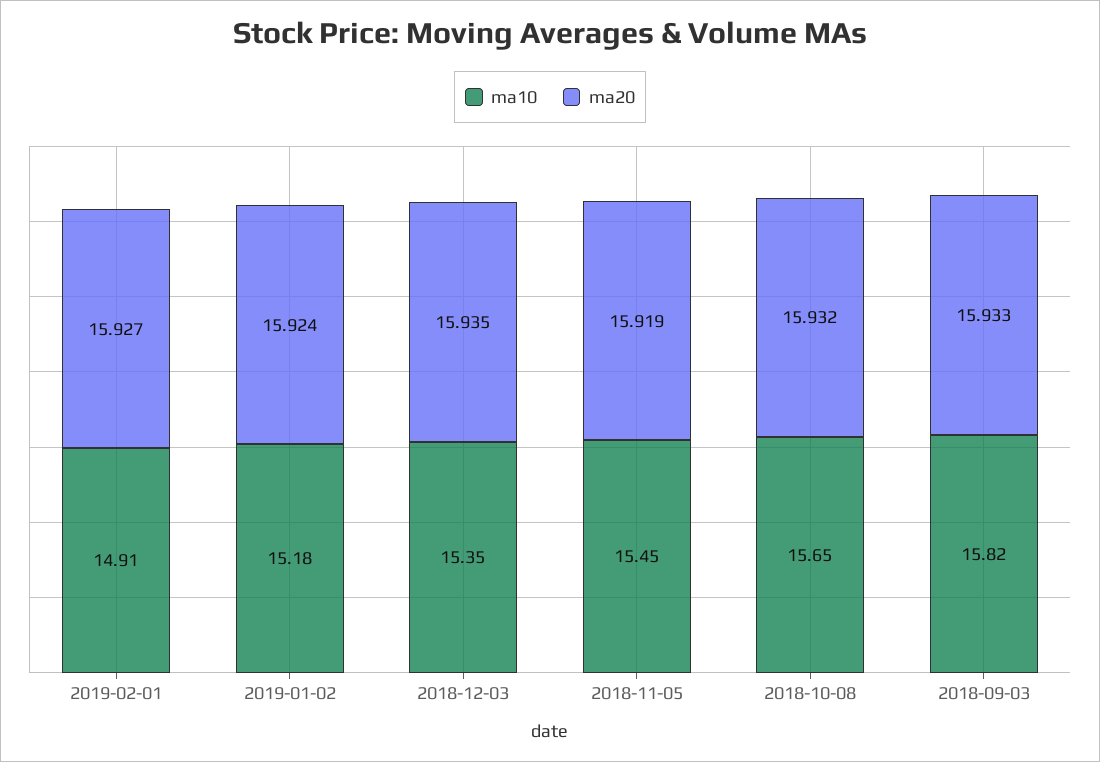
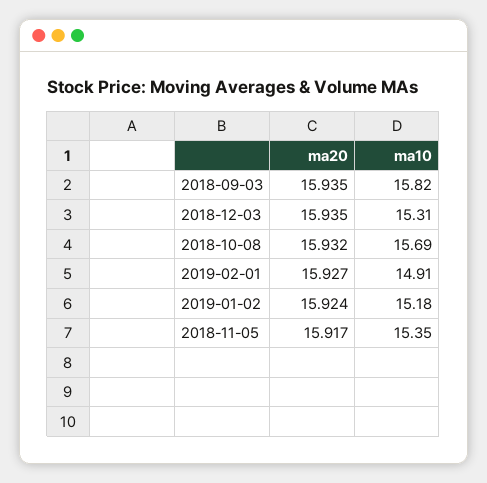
  {
    "ma10": {
      "2019-02-01": 14.91,
      "2019-01-02": 15.18,
-     "2018-12-03": 15.35,
+     "2018-12-03": 15.31,
-     "2018-11-05": 15.45,
+     "2018-11-05": 15.35,
-     "2018-10-08": 15.65,
+     "2018-10-08": 15.69,
      "2018-09-03": 15.82
    },
    "ma20": {
      "2019-02-01": 15.927,
      "2019-01-02": 15.924,
      "2018-12-03": 15.935,
-     "2018-11-05": 15.919,
+     "2018-11-05": 15.917,
      "2018-10-08": 15.932,
-     "2018-09-03": 15.933
+     "2018-09-03": 15.935
    }
  }

